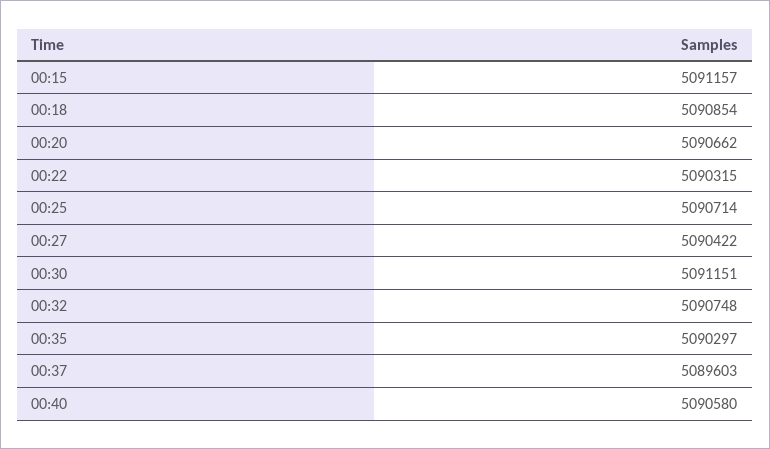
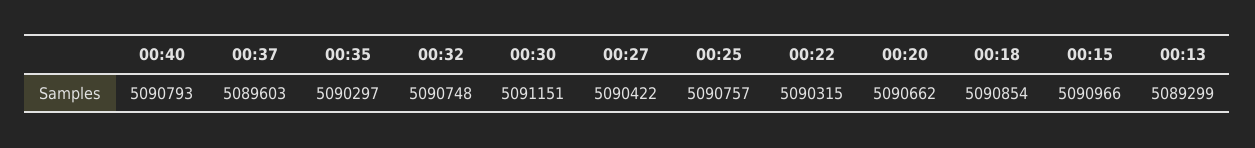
  {
-   "00:15": 5091157,
+   "00:15": 5090966,
    "00:18": 5090854,
    "00:20": 5090662,
    "00:22": 5090315,
-   "00:25": 5090714,
+   "00:25": 5090757,
    "00:27": 5090422,
    "00:30": 5091151,
    "00:32": 5090748,
    "00:35": 5090297,
    "00:37": 5089603,
-   "00:40": 5090580
+   "00:40": 5090793,
+   "00:13": 5089299
  }

